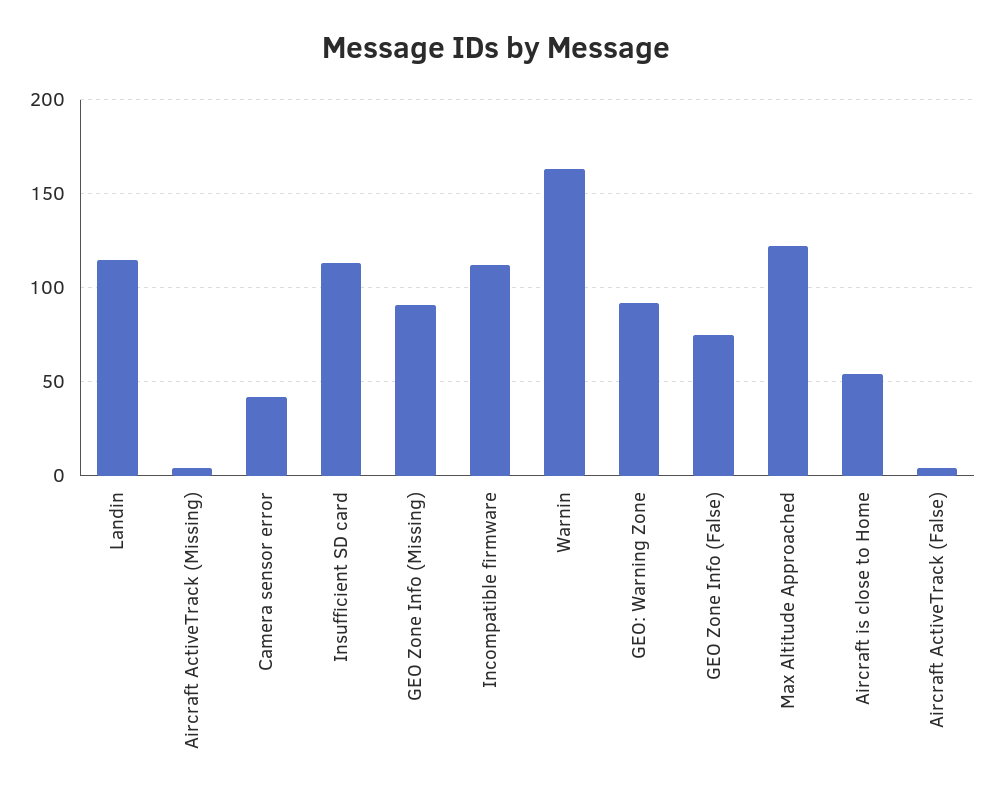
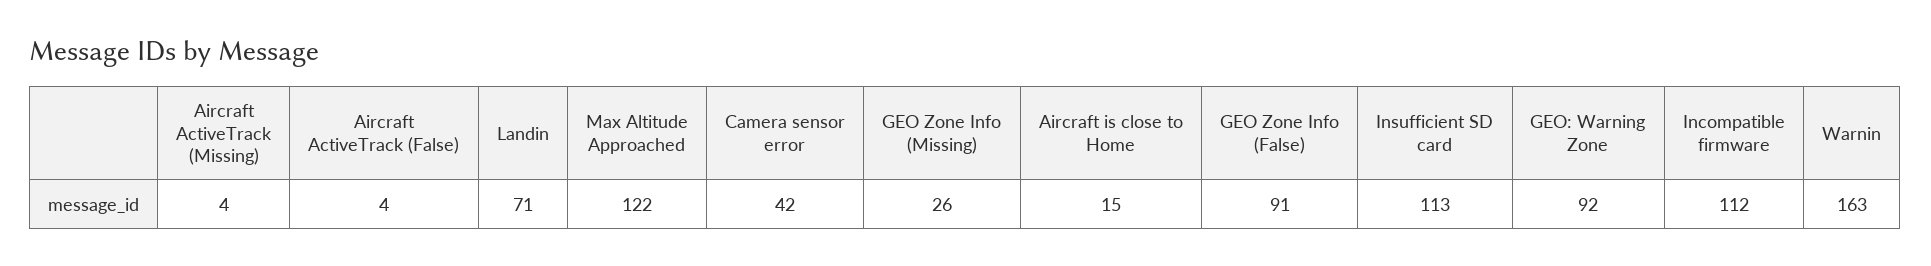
  {
-   "Landin": 115,
+   "Landin": 71,
    "Aircraft ActiveTrack (Missing)": 4,
    "Camera sensor error": 42,
    "Insufficient SD card": 113,
-   "GEO Zone Info (Missing)": 90,
+   "GEO Zone Info (Missing)": 26,
    "Incompatible firmware": 112,
    "Warnin": 163,
    "GEO: Warning Zone": 92,
-   "GEO Zone Info (False)": 75,
+   "GEO Zone Info (False)": 91,
    "Max Altitude Approached": 122,
-   "Aircraft is close to Home": 55,
+   "Aircraft is close to Home": 15,
    "Aircraft ActiveTrack (False)": 4
  }

